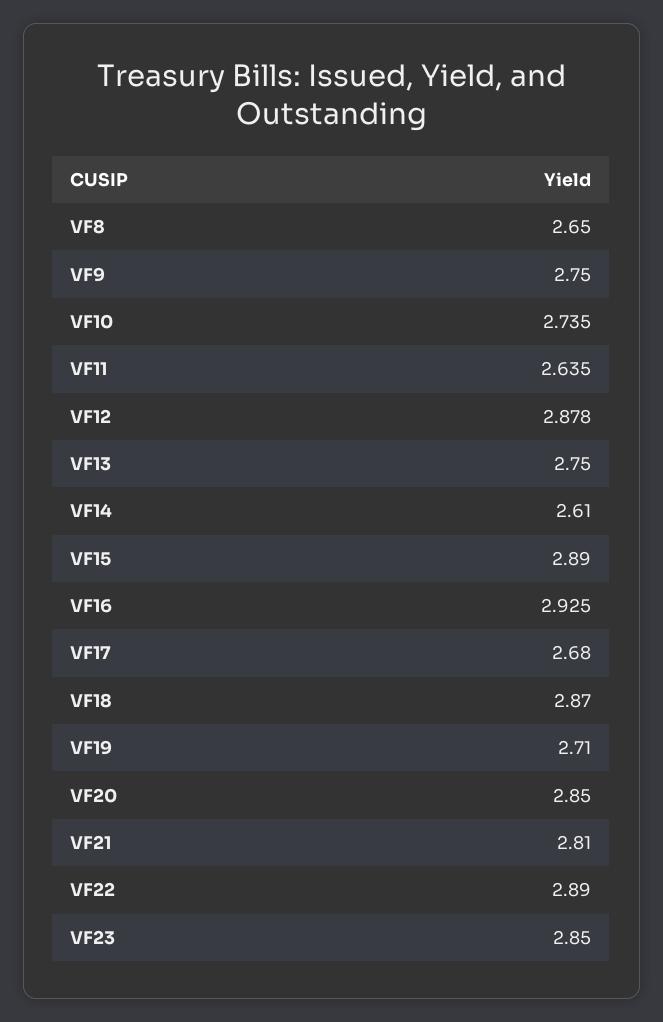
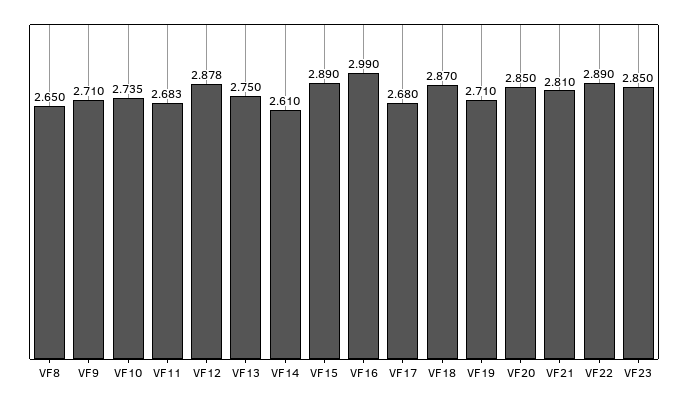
  {
    "VF8": 2.65,
-   "VF9": 2.75,
+   "VF9": 2.71,
    "VF10": 2.735,
-   "VF11": 2.635,
+   "VF11": 2.683,
    "VF12": 2.878,
    "VF13": 2.75,
    "VF14": 2.61,
    "VF15": 2.89,
-   "VF16": 2.925,
+   "VF16": 2.99,
    "VF17": 2.68,
    "VF18": 2.87,
    "VF19": 2.71,
    "VF20": 2.85,
    "VF21": 2.81,
    "VF22": 2.89,
    "VF23": 2.85
  }

